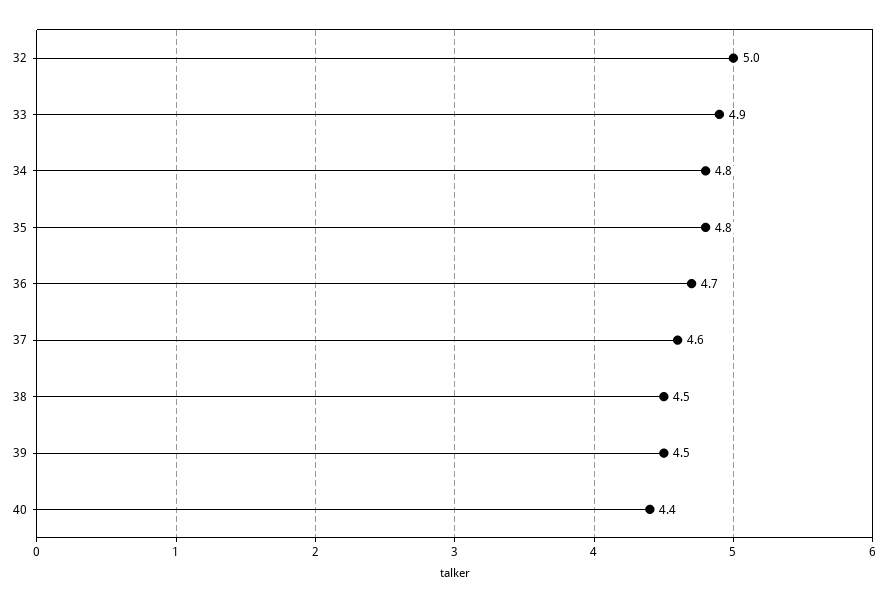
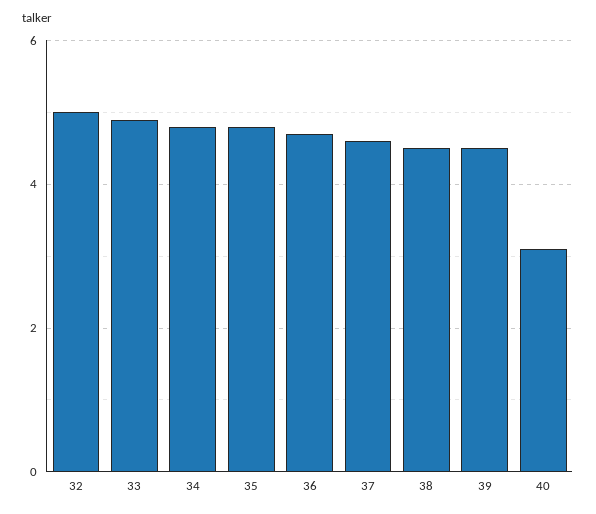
  {
    "32": 5,
    "33": 4.9,
    "34": 4.8,
    "35": 4.8,
    "36": 4.7,
    "37": 4.6,
    "38": 4.5,
    "39": 4.5,
-   "40": 4.4
+   "40": 3
  }

